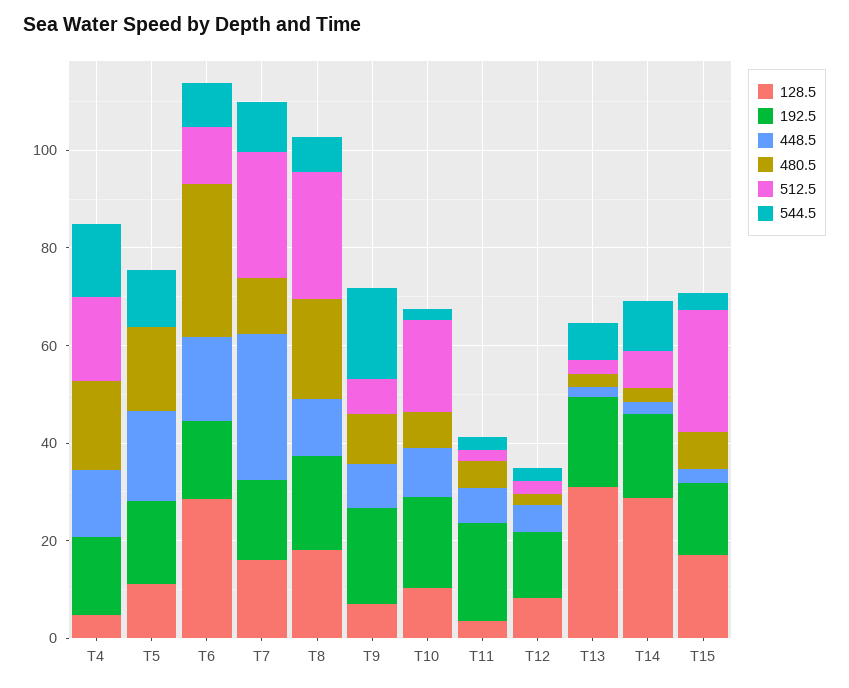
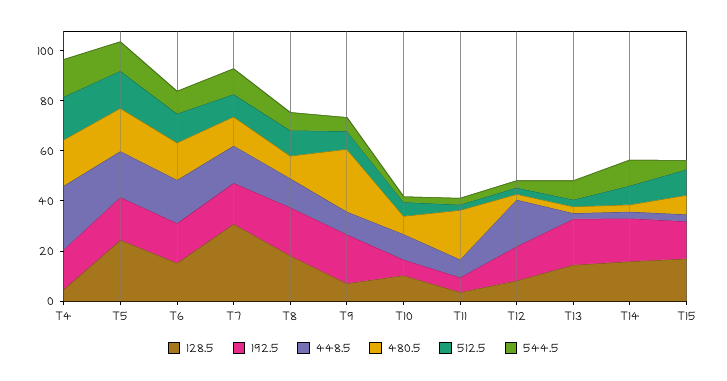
  {
    "128.5": {
      "T4": 5,
-     "T5": 10,
+     "T5": 25,
-     "T6": 30,
+     "T6": 15,
-     "T7": 15,
+     "T7": 30,
      "T8": 20,
      "T9": 5,
      "T10": 10,
      "T11": 5,
      "T12": 10,
-     "T13": 30,
+     "T13": 15,
-     "T14": 30,
+     "T14": 15,
      "T15": 15
    },
    "192.5": {
      "T4": 15,
      "T5": 15,
      "T6": 15,
      "T7": 15,
      "T8": 20,
      "T9": 20,
-     "T10": 20,
+     "T10": 5,
-     "T11": 20,
+     "T11": 5,
      "T12": 15,
      "T13": 20,
      "T14": 15,
      "T15": 15
    },
    "448.5": {
-     "T4": 15,
+     "T4": 25,
      "T5": 20,
      "T6": 15,
-     "T7": 30,
+     "T7": 15,
      "T8": 10,
      "T9": 10,
      "T10": 10,
      "T11": 5,
-     "T12": 5,
+     "T12": 20,
      "T13": 0,
      "T14": 5,
      "T15": 5
    },
    "480.5": {
      "T4": 20,
      "T5": 15,
-     "T6": 30,
+     "T6": 15,
      "T7": 10,
-     "T8": 20,
+     "T8": 10,
-     "T9": 10,
+     "T9": 25,
      "T10": 5,
-     "T11": 5,
+     "T11": 20,
      "T12": 0,
      "T13": 5,
      "T14": 5,
      "T15": 10
    },
    "512.5": {
      "T4": 15,
-     "T5": 0,
+     "T5": 15,
      "T6": 10,
-     "T7": 25,
+     "T7": 10,
-     "T8": 25,
+     "T8": 10,
      "T9": 5,
-     "T10": 20,
+     "T10": 5,
      "T11": 0,
      "T12": 5,
      "T13": 5,
      "T14": 10,
-     "T15": 25
+     "T15": 10
    },
    "544.5": {
      "T4": 15,
      "T5": 10,
      "T6": 10,
      "T7": 10,
      "T8": 5,
-     "T9": 20,
+     "T9": 5,
      "T10": 0,
      "T11": 5,
      "T12": 5,
      "T13": 10,
      "T14": 10,
      "T15": 5
    }
  }

